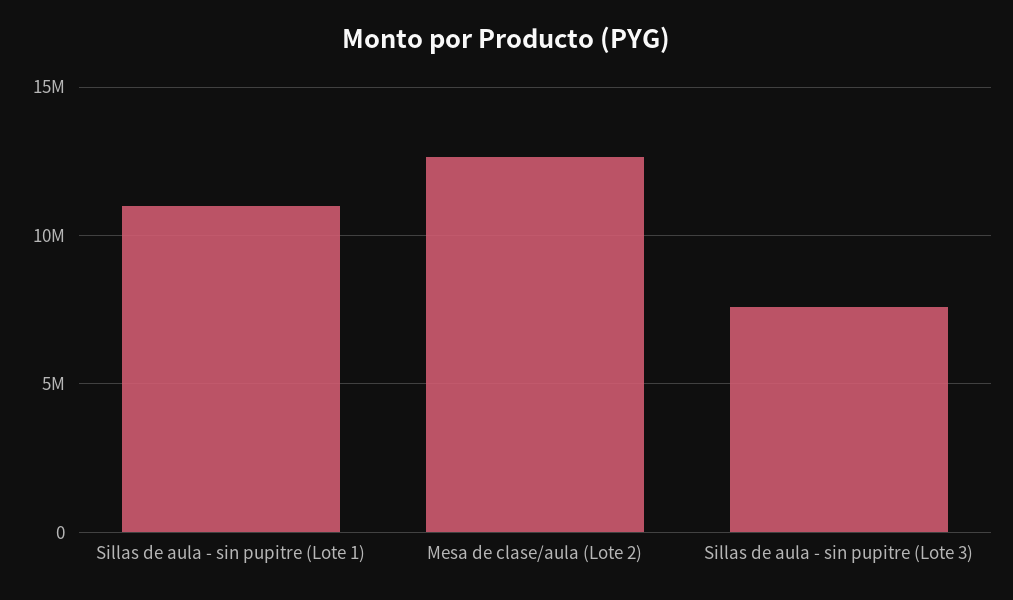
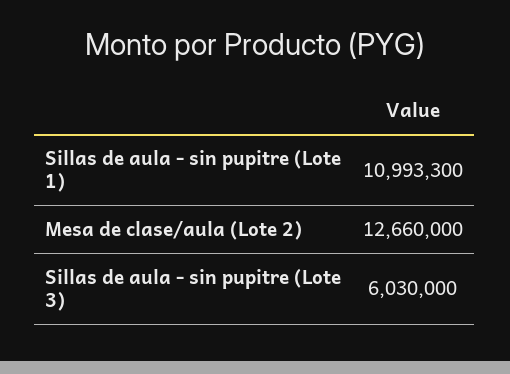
  {
    "Sillas de aula - sin pupitre (Lote 1)": 10993300,
    "Mesa de clase/aula (Lote 2)": 12660000,
-   "Sillas de aula - sin pupitre (Lote 3)": 7500000
+   "Sillas de aula - sin pupitre (Lote 3)": 6030000
  }

